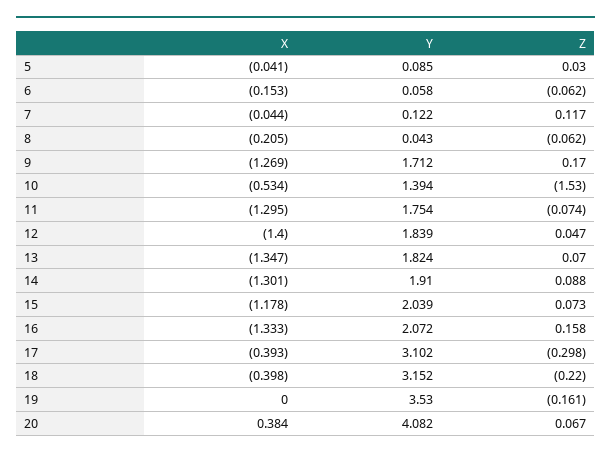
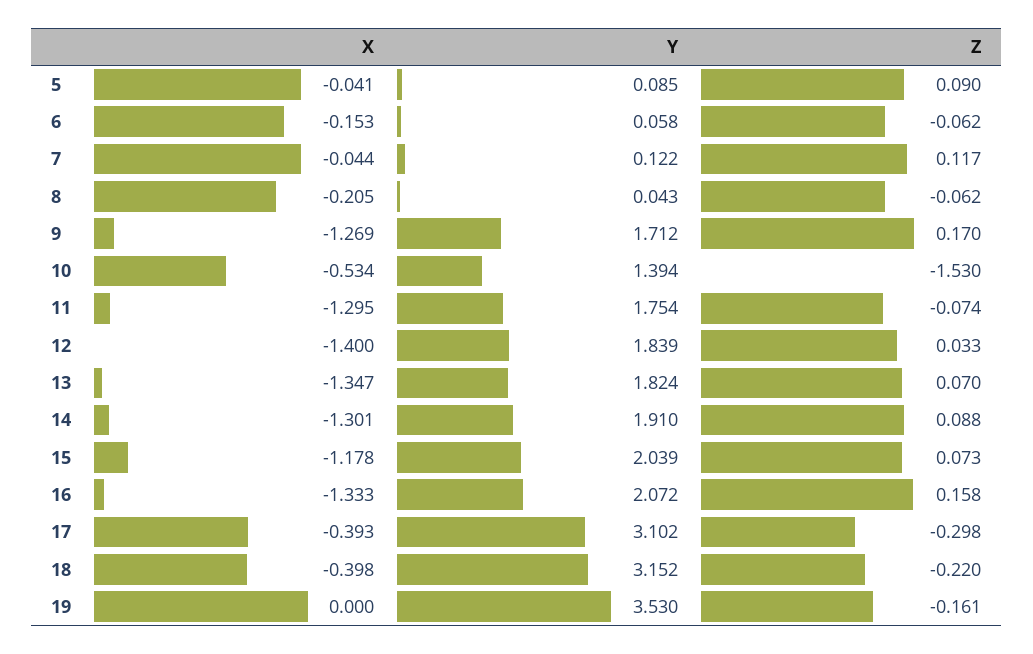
  {
    "X": {
      "5": -0.041,
      "6": -0.153,
      "7": -0.044,
      "8": -0.205,
      "9": -1.269,
      "10": -0.534,
      "11": -1.295,
      "12": -1.4,
      "13": -1.347,
      "14": -1.301,
      "15": -1.178,
      "16": -1.333,
      "17": -0.393,
      "18": -0.398,
-     "19": 0,
+     "19": 0
-     "20": 0.384
    },
    "Y": {
      "5": 0.085,
      "6": 0.058,
      "7": 0.122,
      "8": 0.043,
      "9": 1.712,
      "10": 1.394,
      "11": 1.754,
      "12": 1.839,
      "13": 1.824,
      "14": 1.91,
      "15": 2.039,
      "16": 2.072,
      "17": 3.102,
      "18": 3.152,
-     "19": 3.53,
+     "19": 3.53
-     "20": 4.082
    },
    "Z": {
-     "5": 0.03,
+     "5": 0.09,
      "6": -0.062,
      "7": 0.117,
      "8": -0.062,
      "9": 0.17,
      "10": -1.53,
      "11": -0.074,
-     "12": 0.047,
+     "12": 0.033,
      "13": 0.07,
      "14": 0.088,
      "15": 0.073,
      "16": 0.158,
      "17": -0.298,
      "18": -0.22,
-     "19": -0.161,
+     "19": -0.161
-     "20": 0.067
    }
  }

